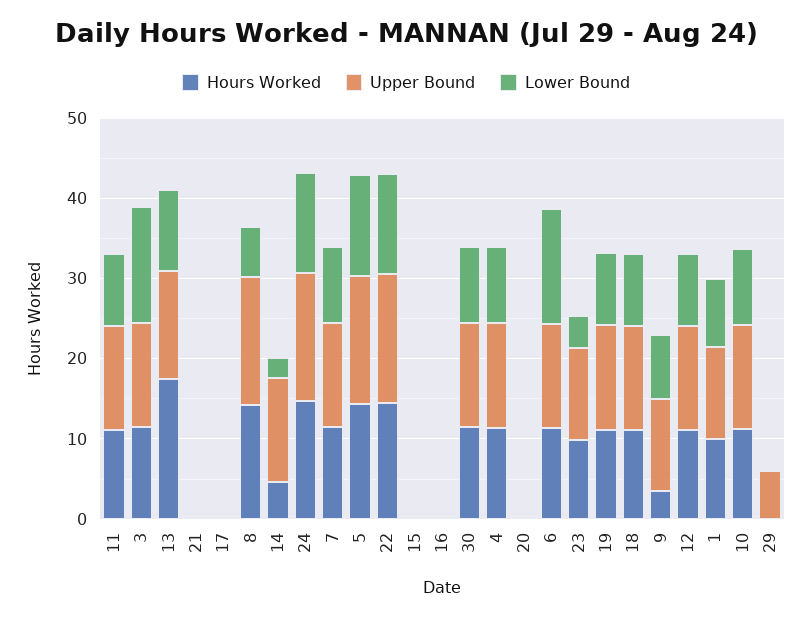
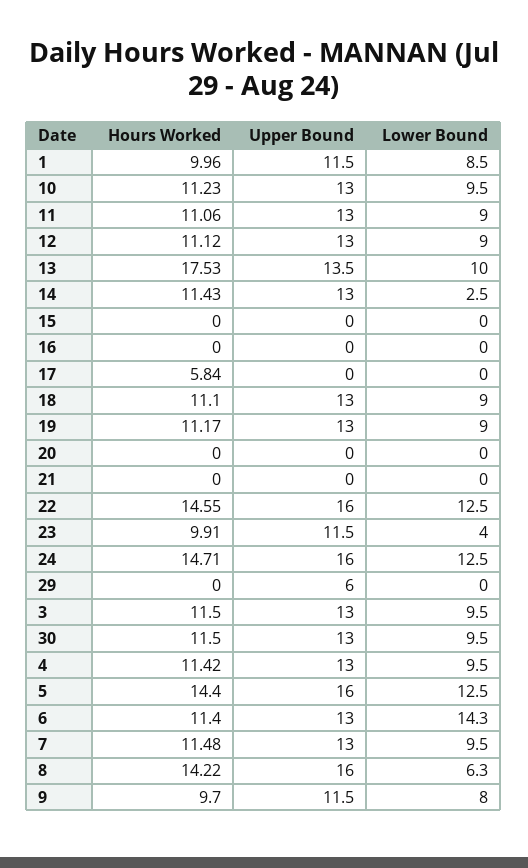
  {
    "Hours Worked": {
      "11": 11.06,
      "3": 11.5,
      "13": 17.53,
      "21": 0,
-     "17": 0,
+     "17": 5.84,
      "8": 14.22,
-     "14": 4,
+     "14": 11.43,
      "24": 14.71,
      "7": 11.48,
      "5": 14.4,
      "22": 14.55,
      "15": 0,
      "16": 0,
      "30": 11.5,
      "4": 11.42,
      "20": 0,
      "6": 11.4,
      "23": 9.91,
      "19": 11.17,
      "18": 11.1,
-     "9": 4,
+     "9": 9.7,
      "12": 11.12,
      "1": 9.96,
      "10": 11.23,
      "29": 0
    },
    "Upper Bound": {
      "11": 13,
      "3": 13,
      "13": 13.5,
      "21": 0,
      "17": 0,
      "8": 16,
      "14": 13,
      "24": 16,
      "7": 13,
      "5": 16,
      "22": 16,
      "15": 0,
      "16": 0,
      "30": 13,
      "4": 13,
      "20": 0,
      "6": 13,
      "23": 11.5,
      "19": 13,
      "18": 13,
      "9": 11.5,
      "12": 13,
      "1": 11.5,
      "10": 13,
      "29": 6
    },
    "Lower Bound": {
      "11": 9,
-     "3": 14,
+     "3": 9.5,
      "13": 10,
      "21": 0,
      "17": 0,
      "8": 6.3,
      "14": 2.5,
      "24": 12.5,
      "7": 9.5,
      "5": 12.5,
      "22": 12.5,
      "15": 0,
      "16": 0,
      "30": 9.5,
      "4": 9.5,
      "20": 0,
      "6": 14.3,
      "23": 4,
      "19": 9,
      "18": 9,
      "9": 8,
      "12": 9,
      "1": 8.5,
      "10": 9.5,
      "29": 0
    }
  }

